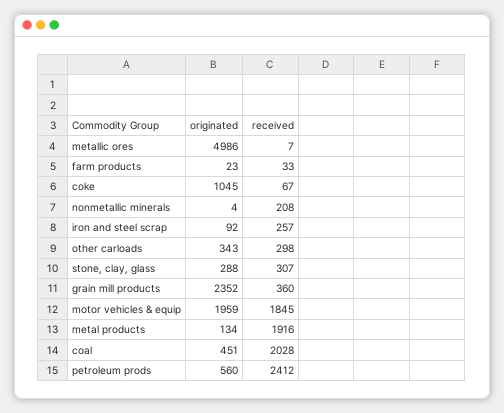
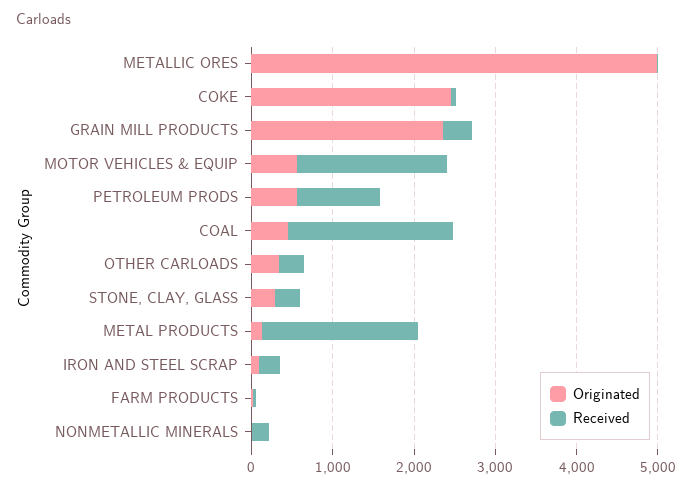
  {
    "originated": {
      "metallic ores": 4986,
      "farm products": 23,
-     "coke": 1045,
+     "coke": 2400,
      "nonmetallic minerals": 4,
      "iron and steel scrap": 92,
      "other carloads": 343,
      "stone, clay, glass": 288,
      "grain mill products": 2352,
-     "motor vehicles & equip": 1959,
+     "motor vehicles & equip": 600,
      "metal products": 134,
      "coal": 451,
      "petroleum prods": 560
    },
    "received": {
      "metallic ores": 7,
      "farm products": 33,
      "coke": 67,
      "nonmetallic minerals": 208,
      "iron and steel scrap": 257,
      "other carloads": 298,
      "stone, clay, glass": 307,
      "grain mill products": 360,
      "motor vehicles & equip": 1845,
      "metal products": 1916,
      "coal": 2028,
-     "petroleum prods": 2412
+     "petroleum prods": 1000
    }
  }

